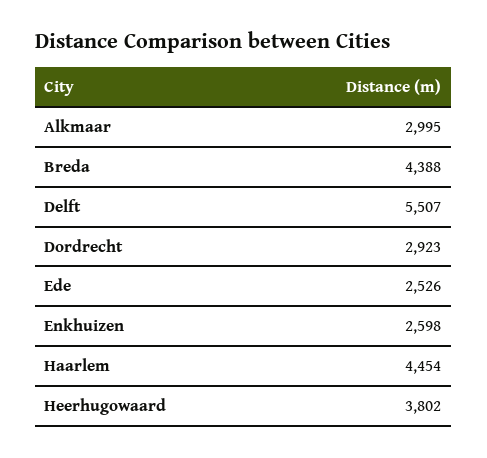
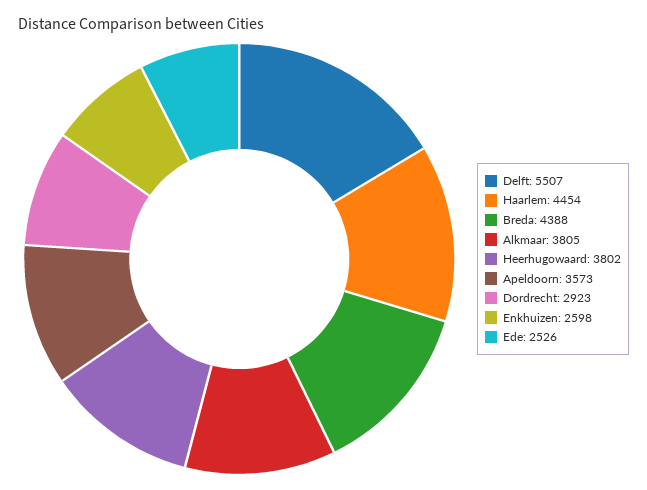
  {
-   "Alkmaar": 2995,
+   "Alkmaar": 3805,
    "Breda": 4388,
    "Delft": 5507,
    "Dordrecht": 2923,
    "Ede": 2526,
    "Enkhuizen": 2598,
    "Haarlem": 4454,
-   "Heerhugowaard": 3802
+   "Heerhugowaard": 3802,
+   "Apeldoorn": 3573
  }

